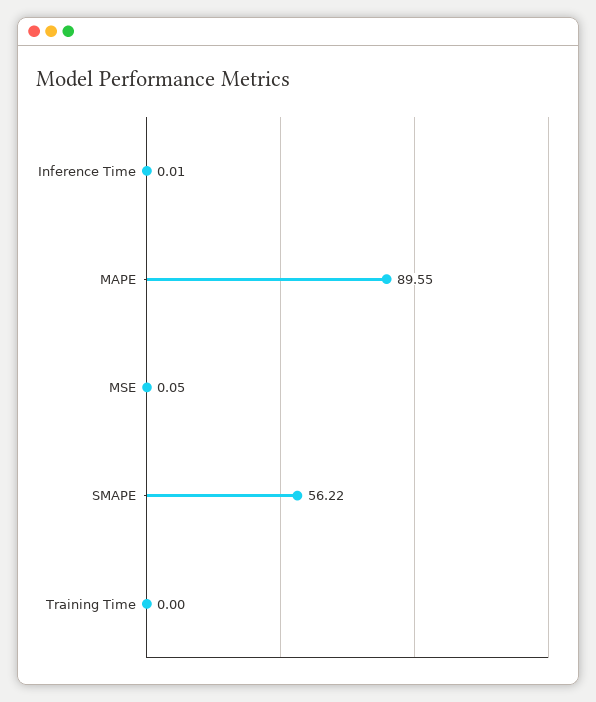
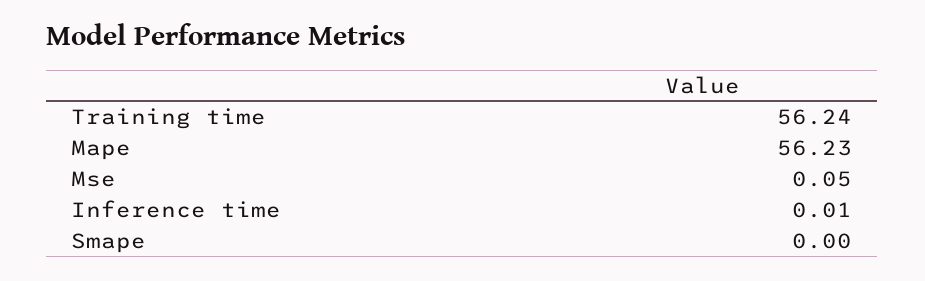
  {
    "Inference Time": 0.01,
-   "MAPE": 89.55,
+   "MAPE": 56.23,
    "MSE": 0.05,
-   "SMAPE": 56.22,
+   "SMAPE": 0,
-   "Training Time": 0
+   "Training Time": 56.24
  }

